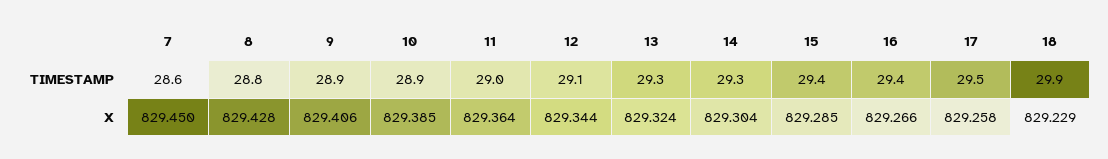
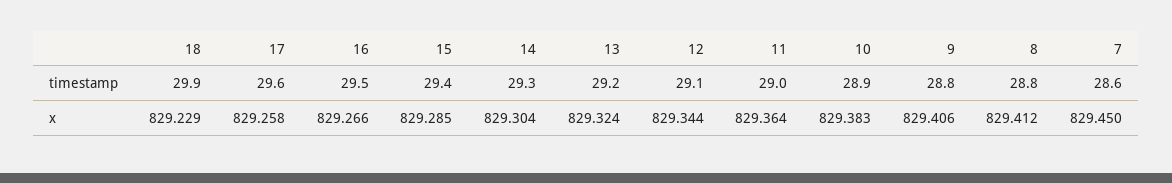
  {
    "7": {
      "TIMESTAMP": 28.6,
      "X": 829.45
    },
    "8": {
      "TIMESTAMP": 28.8,
-     "X": 829.428
+     "X": 829.412
    },
    "9": {
-     "TIMESTAMP": 28.9,
+     "TIMESTAMP": 28.8,
      "X": 829.406
    },
    "10": {
      "TIMESTAMP": 28.9,
-     "X": 829.385
+     "X": 829.383
    },
    "11": {
      "TIMESTAMP": 29,
      "X": 829.364
    },
    "12": {
      "TIMESTAMP": 29.1,
      "X": 829.344
    },
    "13": {
-     "TIMESTAMP": 29.3,
+     "TIMESTAMP": 29.2,
      "X": 829.324
    },
    "14": {
      "TIMESTAMP": 29.3,
      "X": 829.304
    },
    "15": {
      "TIMESTAMP": 29.4,
      "X": 829.285
    },
    "16": {
-     "TIMESTAMP": 29.4,
+     "TIMESTAMP": 29.5,
      "X": 829.266
    },
    "17": {
-     "TIMESTAMP": 29.5,
+     "TIMESTAMP": 29.6,
      "X": 829.258
    },
    "18": {
      "TIMESTAMP": 29.9,
      "X": 829.229
    }
  }

